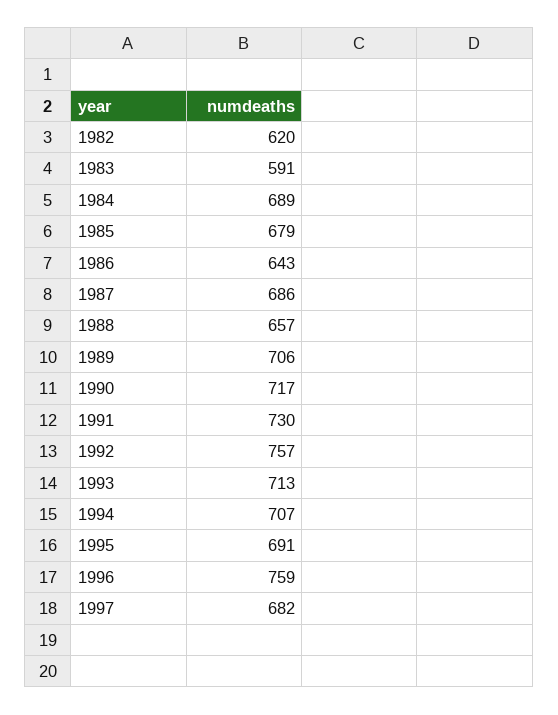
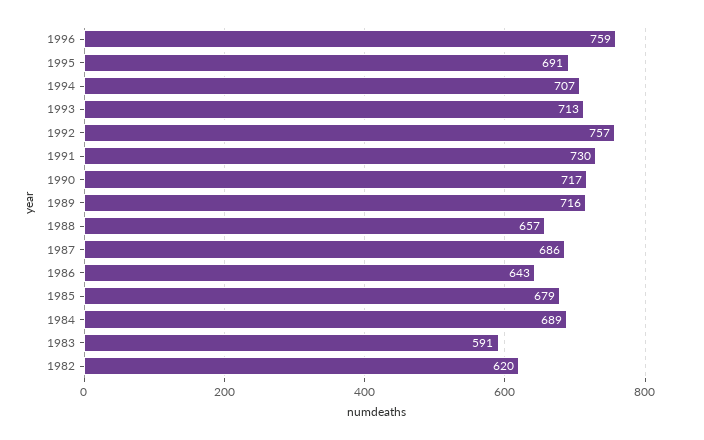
  {
    "1982": 620,
    "1983": 591,
    "1984": 689,
    "1985": 679,
    "1986": 643,
    "1987": 686,
    "1988": 657,
-   "1989": 706,
+   "1989": 716,
    "1990": 717,
    "1991": 730,
    "1992": 757,
    "1993": 713,
    "1994": 707,
    "1995": 691,
-   "1996": 759,
+   "1996": 759
-   "1997": 682
  }

